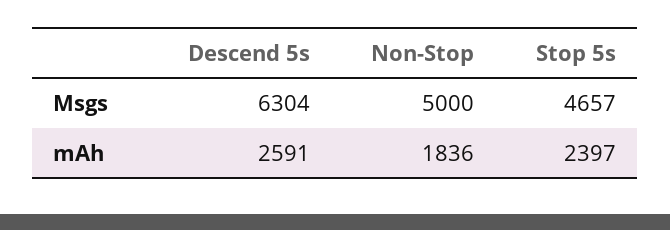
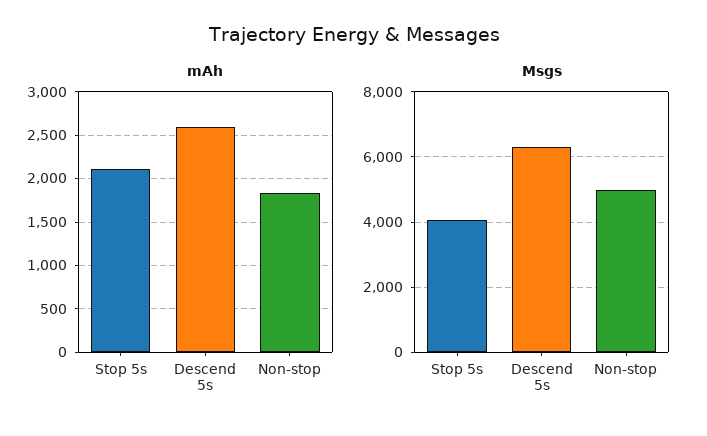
  {
    "Msgs": {
      "Descend 5s": 6304,
      "Non-Stop": 5000,
-     "Stop 5s": 4657
+     "Stop 5s": 4000
    },
    "mAh": {
      "Descend 5s": 2591,
      "Non-Stop": 1836,
-     "Stop 5s": 2397
+     "Stop 5s": 2100
    }
  }

